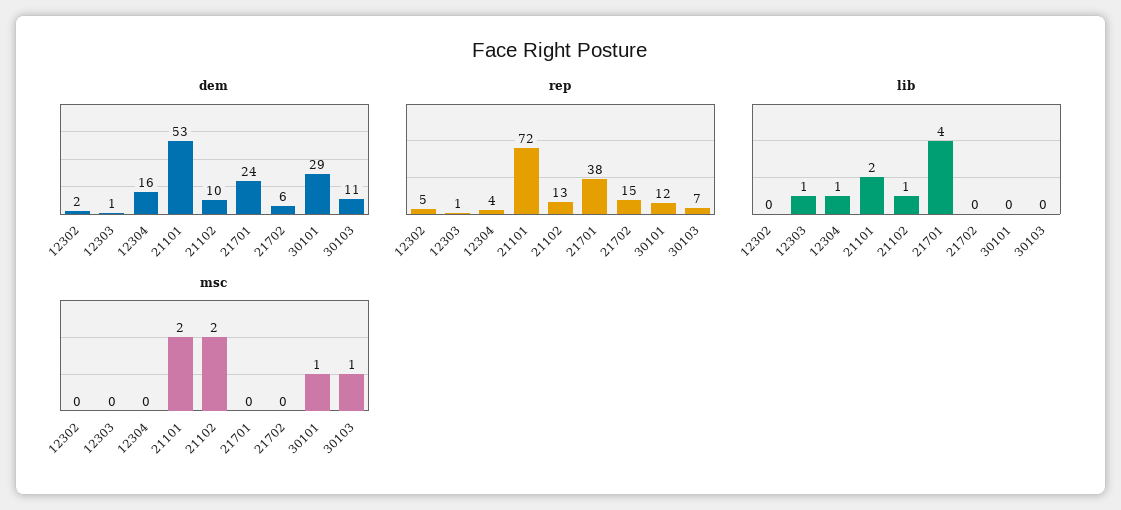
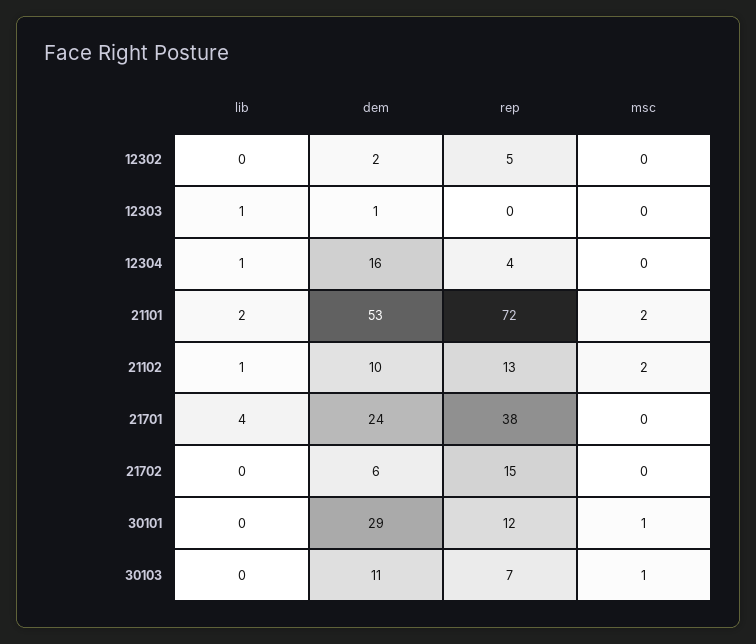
  {
    "dem": {
      "12302": 2,
      "12303": 1,
      "12304": 16,
      "21101": 53,
      "21102": 10,
      "21701": 24,
      "21702": 6,
      "30101": 29,
      "30103": 11
    },
    "rep": {
      "12302": 5,
-     "12303": 1,
+     "12303": 0,
      "12304": 4,
      "21101": 72,
      "21102": 13,
      "21701": 38,
      "21702": 15,
      "30101": 12,
      "30103": 7
    },
    "lib": {
      "12302": 0,
      "12303": 1,
      "12304": 1,
      "21101": 2,
      "21102": 1,
      "21701": 4,
      "21702": 0,
      "30101": 0,
      "30103": 0
    },
    "msc": {
      "12302": 0,
      "12303": 0,
      "12304": 0,
      "21101": 2,
      "21102": 2,
      "21701": 0,
      "21702": 0,
      "30101": 1,
      "30103": 1
    }
  }

